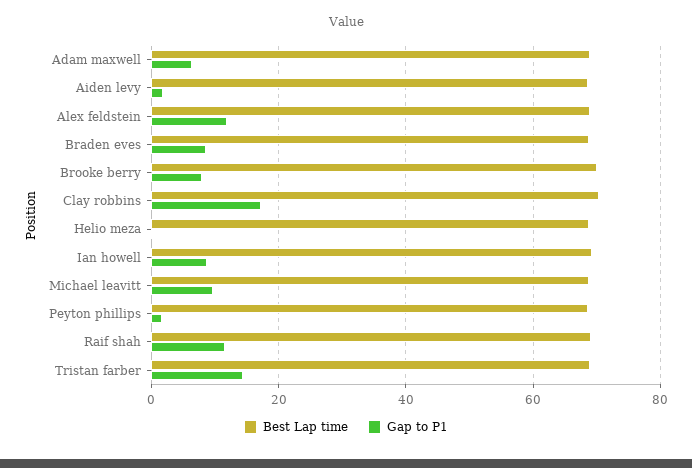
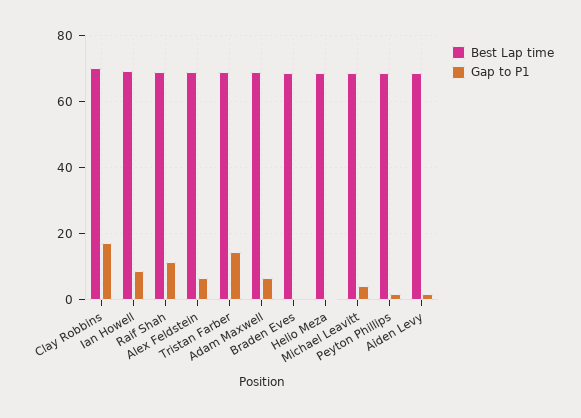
  {
    "Best Lap time": {
      "Adam maxwell": 70,
      "Aiden levy": 68,
      "Alex feldstein": 70,
      "Braden eves": 68,
-     "Brooke berry": 70,
      "Clay robbins": 70,
      "Helio meza": 68,
      "Ian howell": 70,
      "Michael leavitt": 68,
      "Peyton phillips": 68,
      "Raif shah": 70,
      "Tristan farber": 70
    },
    "Gap to P1": {
      "Adam maxwell": 6,
      "Aiden levy": 2,
-     "Alex feldstein": 12,
+     "Alex feldstein": 6,
-     "Braden eves": 8,
+     "Braden eves": 0,
-     "Brooke berry": 8,
      "Clay robbins": 18,
      "Helio meza": 0,
      "Ian howell": 8,
-     "Michael leavitt": 10,
+     "Michael leavitt": 4,
      "Peyton phillips": 2,
      "Raif shah": 12,
      "Tristan farber": 14
    }
  }

